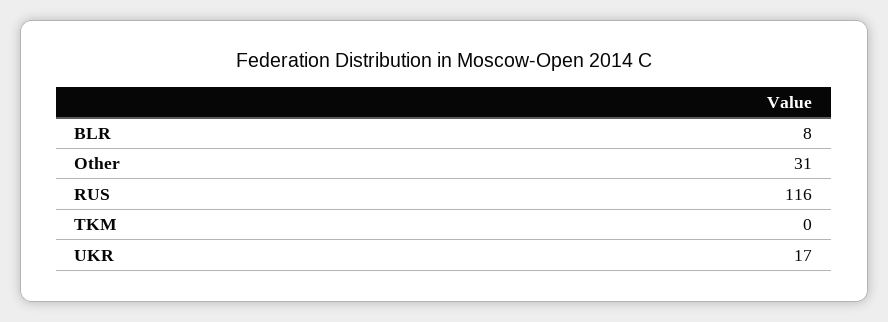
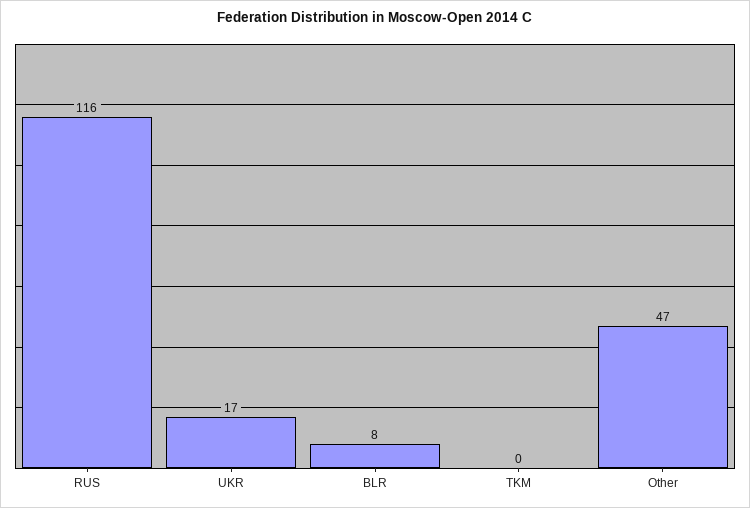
  {
    "BLR": 8,
-   "Other": 31,
+   "Other": 47,
    "RUS": 116,
    "TKM": 0,
    "UKR": 17
  }

